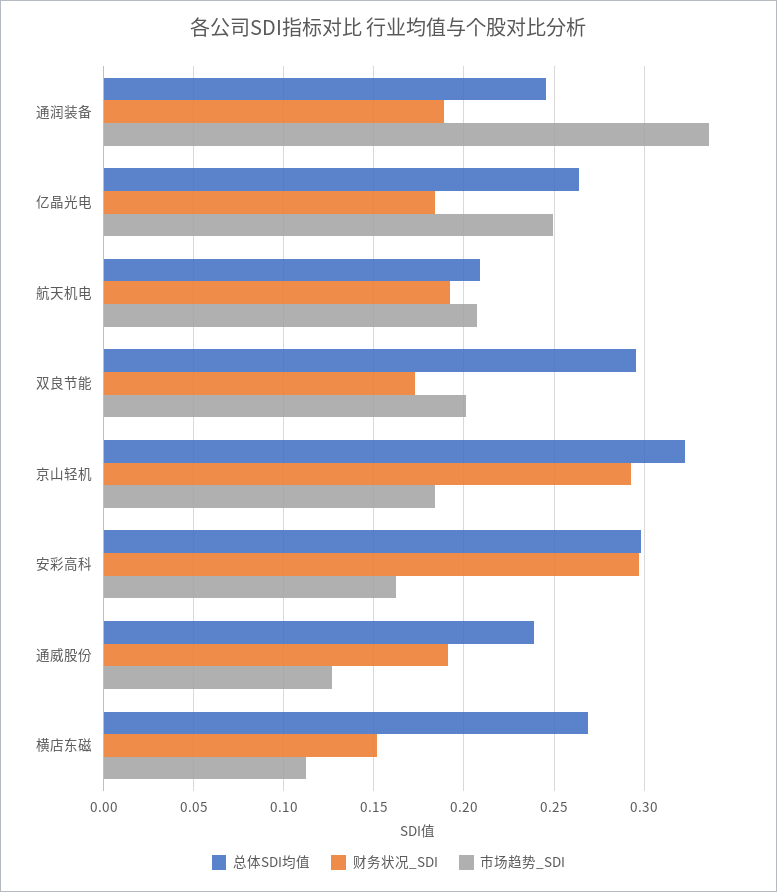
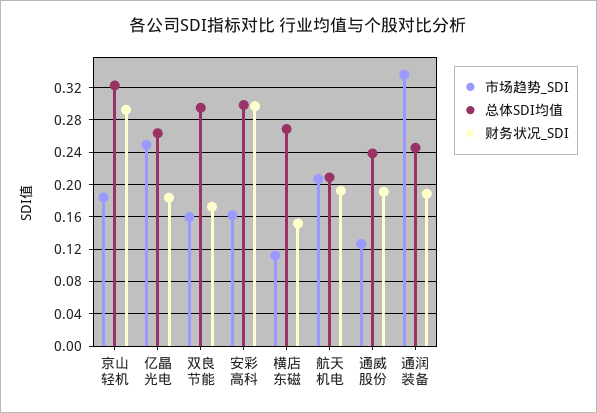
  {
    "总体SDI均值": {
      "通润装备": 0.245,
      "亿晶光电": 0.265,
      "航天机电": 0.21,
      "双良节能": 0.295,
      "京山轻机": 0.325,
      "安彩高科": 0.3,
      "通威股份": 0.24,
      "横店东磁": 0.27
    },
    "财务状况_SDI": {
      "通润装备": 0.19,
      "亿晶光电": 0.185,
      "航天机电": 0.195,
      "双良节能": 0.175,
      "京山轻机": 0.295,
      "安彩高科": 0.295,
      "通威股份": 0.19,
      "横店东磁": 0.15
    },
    "市场趋势_SDI": {
      "通润装备": 0.335,
      "亿晶光电": 0.25,
      "航天机电": 0.205,
-     "双良节能": 0.2,
+     "双良节能": 0.16,
      "京山轻机": 0.185,
      "安彩高科": 0.16,
      "通威股份": 0.125,
      "横店东磁": 0.11
    }
  }

